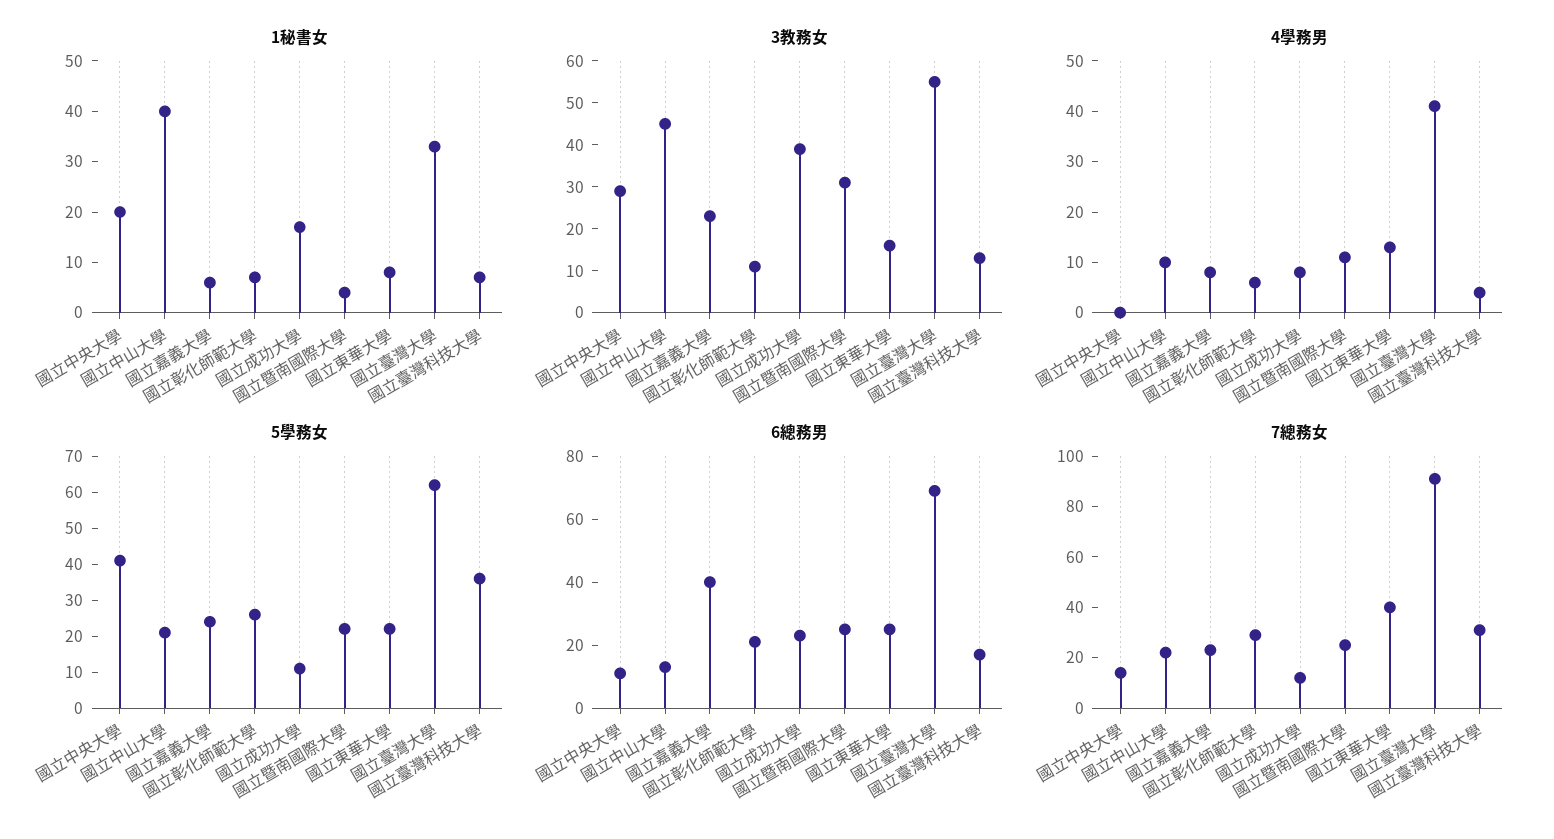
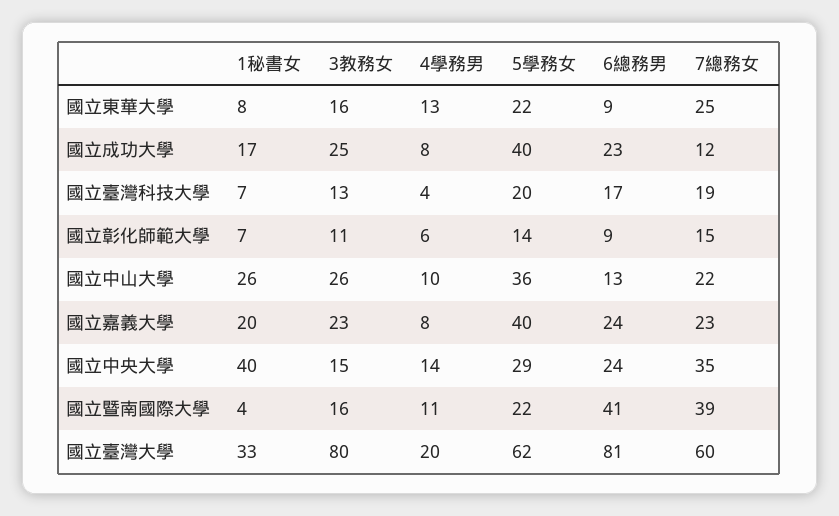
  {
    "1秘書女": {
-     "國立中央大學": 20,
+     "國立中央大學": 40,
-     "國立中山大學": 40,
+     "國立中山大學": 26,
-     "國立嘉義大學": 5,
+     "國立嘉義大學": 20,
      "國立彰化師範大學": 7,
      "國立成功大學": 17,
      "國立暨南國際大學": 4,
      "國立東華大學": 8,
      "國立臺灣大學": 33,
      "國立臺灣科技大學": 7
    },
    "3教務女": {
-     "國立中央大學": 30,
+     "國立中央大學": 15,
-     "國立中山大學": 45,
+     "國立中山大學": 26,
      "國立嘉義大學": 23,
      "國立彰化師範大學": 11,
-     "國立成功大學": 40,
+     "國立成功大學": 25,
-     "國立暨南國際大學": 30,
+     "國立暨南國際大學": 16,
      "國立東華大學": 16,
-     "國立臺灣大學": 55,
+     "國立臺灣大學": 80,
      "國立臺灣科技大學": 13
    },
    "4學務男": {
-     "國立中央大學": 0,
+     "國立中央大學": 14,
      "國立中山大學": 10,
      "國立嘉義大學": 8,
      "國立彰化師範大學": 6,
      "國立成功大學": 8,
      "國立暨南國際大學": 11,
      "國立東華大學": 13,
-     "國立臺灣大學": 40,
+     "國立臺灣大學": 20,
      "國立臺灣科技大學": 4
    },
    "5學務女": {
-     "國立中央大學": 40,
+     "國立中央大學": 29,
-     "國立中山大學": 20,
+     "國立中山大學": 36,
-     "國立嘉義大學": 25,
+     "國立嘉義大學": 40,
-     "國立彰化師範大學": 25,
+     "國立彰化師範大學": 14,
-     "國立成功大學": 10,
+     "國立成功大學": 40,
      "國立暨南國際大學": 22,
      "國立東華大學": 22,
      "國立臺灣大學": 62,
-     "國立臺灣科技大學": 35
+     "國立臺灣科技大學": 20
    },
    "6總務男": {
-     "國立中央大學": 10,
+     "國立中央大學": 24,
      "國立中山大學": 13,
-     "國立嘉義大學": 40,
+     "國立嘉義大學": 24,
-     "國立彰化師範大學": 20,
+     "國立彰化師範大學": 9,
      "國立成功大學": 23,
-     "國立暨南國際大學": 25,
+     "國立暨南國際大學": 41,
-     "國立東華大學": 25,
+     "國立東華大學": 9,
-     "國立臺灣大學": 70,
+     "國立臺灣大學": 81,
      "國立臺灣科技大學": 17
    },
    "7總務女": {
-     "國立中央大學": 15,
+     "國立中央大學": 35,
      "國立中山大學": 22,
      "國立嘉義大學": 23,
-     "國立彰化師範大學": 30,
+     "國立彰化師範大學": 15,
      "國立成功大學": 12,
-     "國立暨南國際大學": 25,
+     "國立暨南國際大學": 39,
-     "國立東華大學": 40,
+     "國立東華大學": 25,
-     "國立臺灣大學": 90,
+     "國立臺灣大學": 60,
-     "國立臺灣科技大學": 30
+     "國立臺灣科技大學": 19
    }
  }

